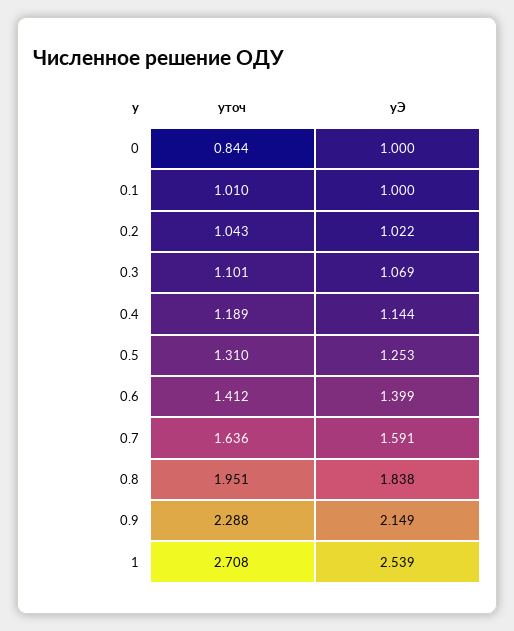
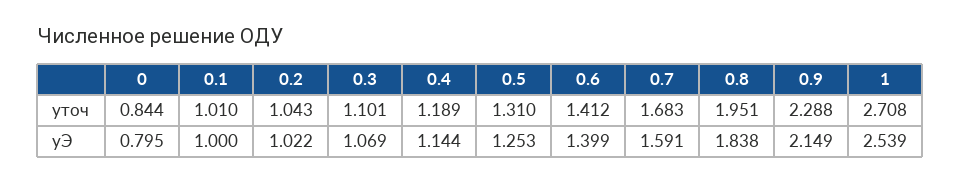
  {
    "yточ": {
      "0": 0.844,
      "0.1": 1.01,
      "0.2": 1.043,
      "0.3": 1.101,
      "0.4": 1.189,
      "0.5": 1.31,
      "0.6": 1.412,
-     "0.7": 1.636,
+     "0.7": 1.683,
      "0.8": 1.951,
      "0.9": 2.288,
      "1": 2.708
    },
    "yЭ": {
-     "0": 1,
+     "0": 0.795,
      "0.1": 1,
      "0.2": 1.022,
      "0.3": 1.069,
      "0.4": 1.144,
      "0.5": 1.253,
      "0.6": 1.399,
      "0.7": 1.591,
      "0.8": 1.838,
      "0.9": 2.149,
      "1": 2.539
    }
  }

